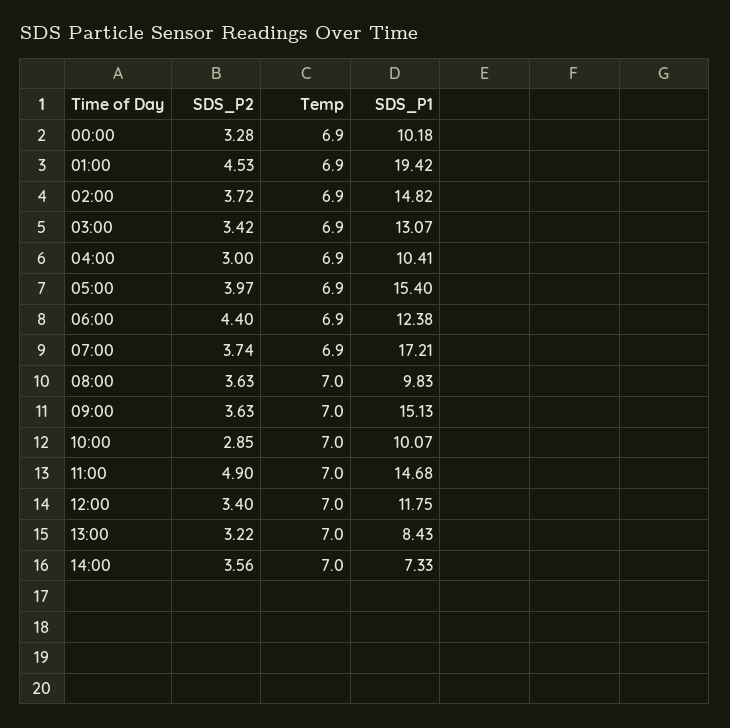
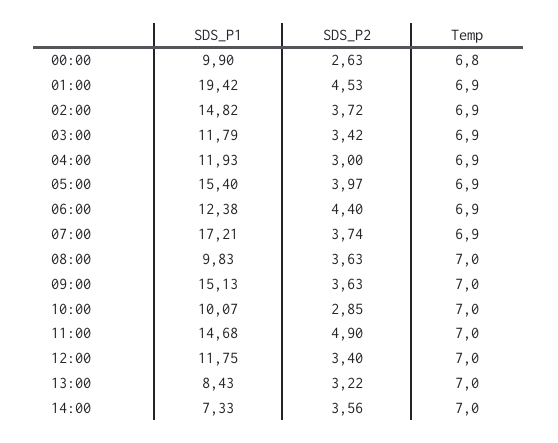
  {
    "SDS_P2": {
-     "00:00": 3.28,
+     "00:00": 2.63,
      "01:00": 4.53,
      "02:00": 3.72,
      "03:00": 3.42,
      "04:00": 3,
      "05:00": 3.97,
      "06:00": 4.4,
      "07:00": 3.74,
      "08:00": 3.63,
      "09:00": 3.63,
      "10:00": 2.85,
      "11:00": 4.9,
      "12:00": 3.4,
      "13:00": 3.22,
      "14:00": 3.56
    },
    "Temp": {
-     "00:00": 6.9,
+     "00:00": 6.8,
      "01:00": 6.9,
      "02:00": 6.9,
      "03:00": 6.9,
      "04:00": 6.9,
      "05:00": 6.9,
      "06:00": 6.9,
      "07:00": 6.9,
      "08:00": 7,
      "09:00": 7,
      "10:00": 7,
      "11:00": 7,
      "12:00": 7,
      "13:00": 7,
      "14:00": 7
    },
    "SDS_P1": {
-     "00:00": 10.18,
+     "00:00": 9.9,
      "01:00": 19.42,
      "02:00": 14.82,
-     "03:00": 13.07,
+     "03:00": 11.79,
-     "04:00": 10.41,
+     "04:00": 11.93,
      "05:00": 15.4,
      "06:00": 12.38,
      "07:00": 17.21,
      "08:00": 9.83,
      "09:00": 15.13,
      "10:00": 10.07,
      "11:00": 14.68,
      "12:00": 11.75,
      "13:00": 8.43,
      "14:00": 7.33
    }
  }

